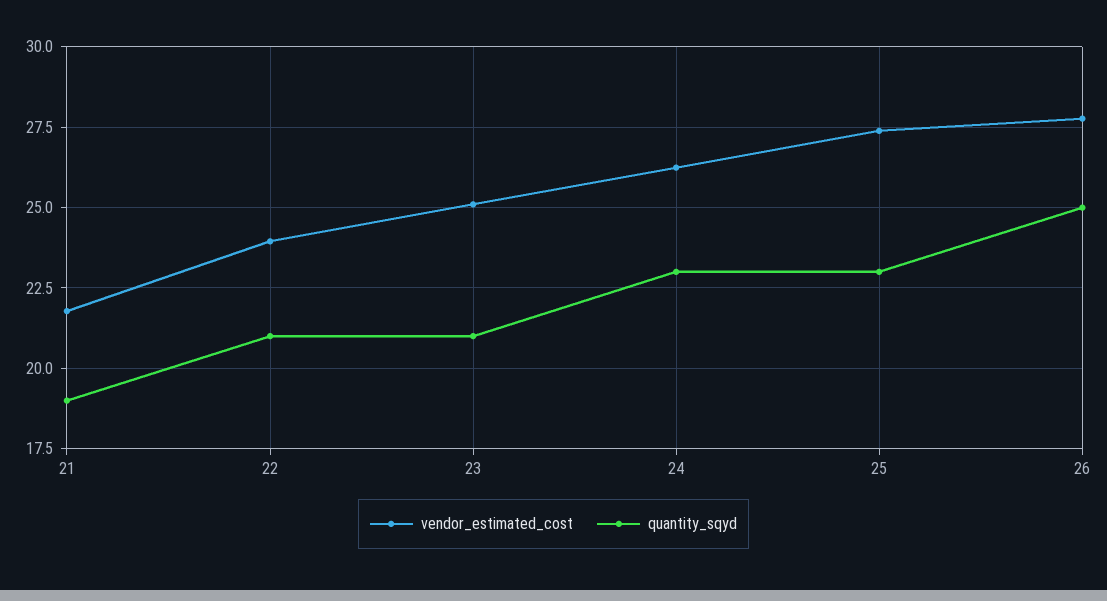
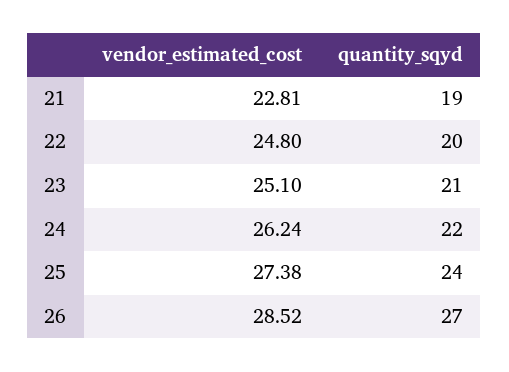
  {
    "vendor_estimated_cost": {
-     "21": 21.75,
+     "21": 22.81,
-     "22": 24,
+     "22": 24.8,
      "23": 25.1,
      "24": 26.24,
      "25": 27.38,
-     "26": 27.75
+     "26": 28.52
    },
    "quantity_sqyd": {
      "21": 19,
-     "22": 21,
+     "22": 20,
      "23": 21,
-     "24": 23,
+     "24": 22,
-     "25": 23,
+     "25": 24,
-     "26": 25
+     "26": 27
    }
  }

